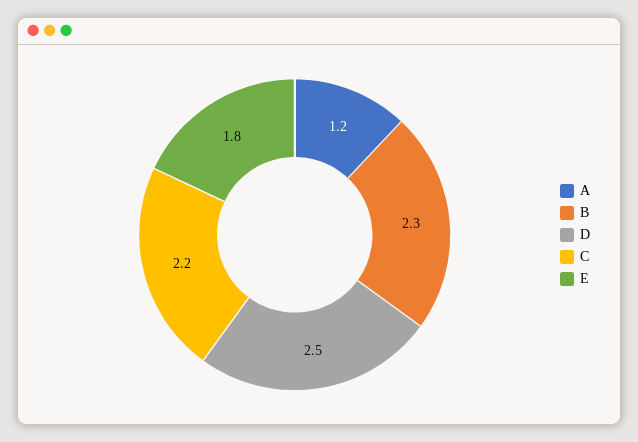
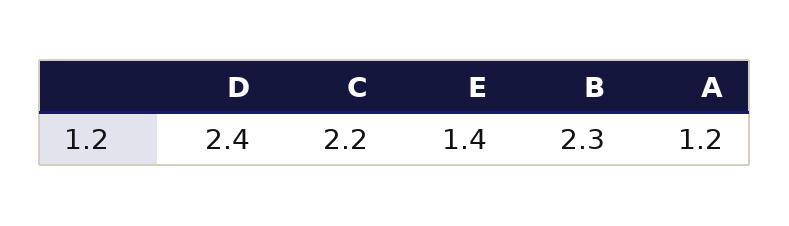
  {
    "A": 1.2,
    "B": 2.3,
-   "D": 2.5,
+   "D": 2.4,
    "C": 2.2,
-   "E": 1.8
+   "E": 1.4
  }

